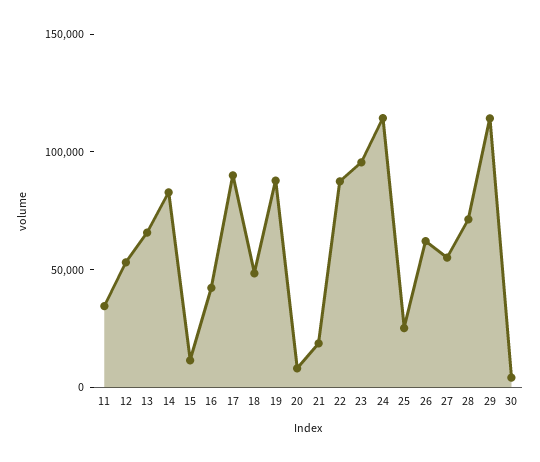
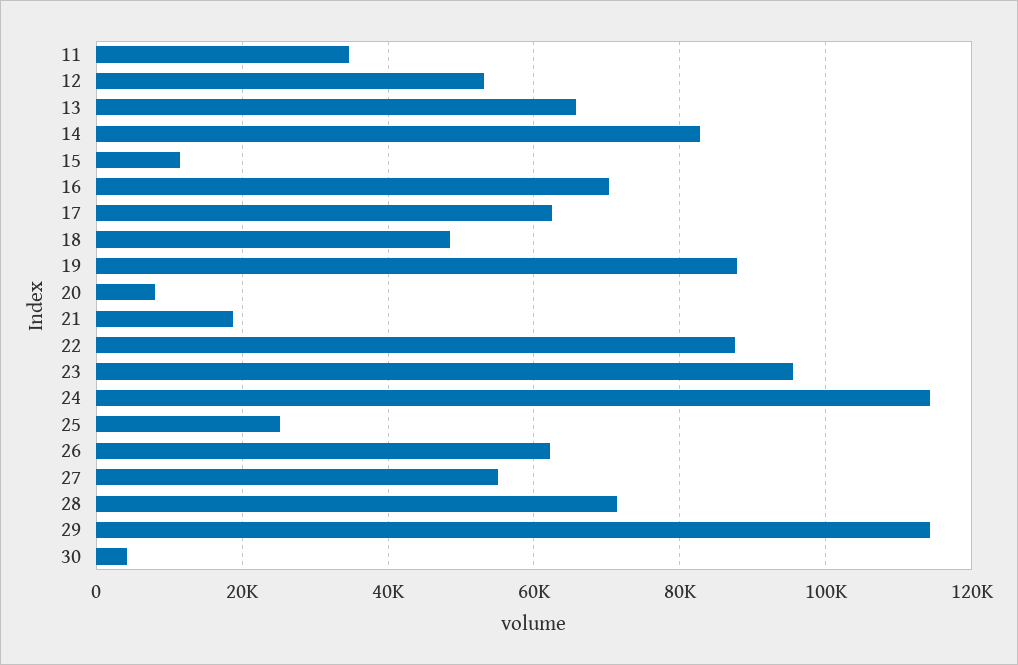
  {
    "11": 34000,
    "12": 54000,
    "13": 66000,
    "14": 82000,
    "15": 12000,
-   "16": 40000,
+   "16": 70000,
-   "17": 90000,
+   "17": 62000,
    "18": 48000,
    "19": 88000,
    "20": 8000,
    "21": 18000,
    "22": 88000,
    "23": 96000,
    "24": 114000,
    "25": 26000,
    "26": 62000,
    "27": 56000,
    "28": 72000,
    "29": 114000,
    "30": 4000
  }

